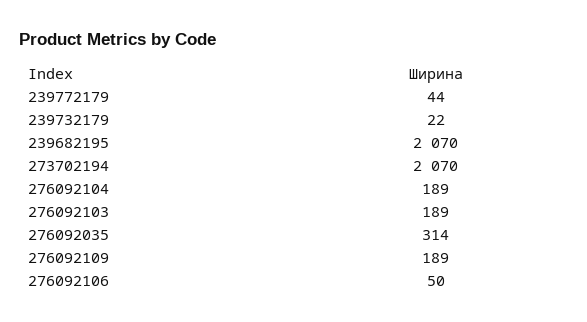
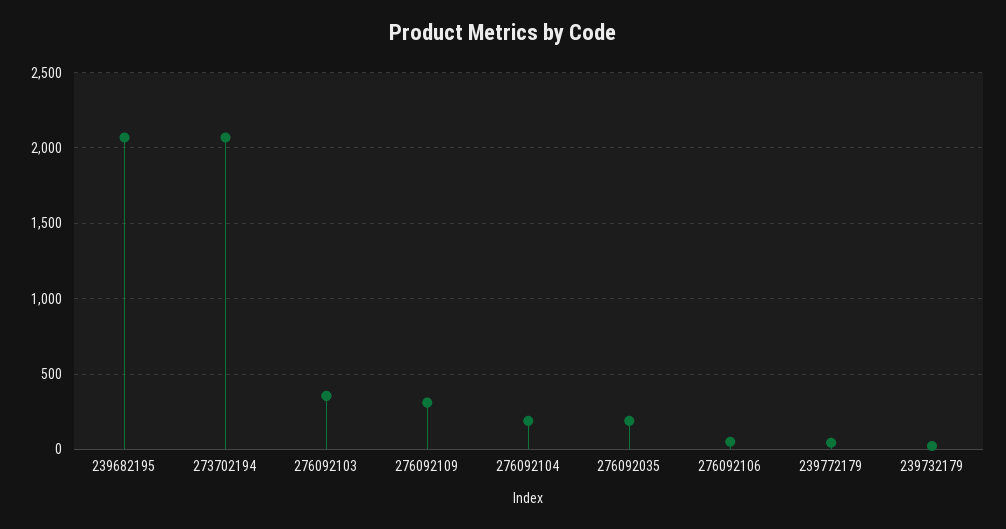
  {
    "239772179": 44,
    "239732179": 22,
    "239682195": 2070,
    "273702194": 2070,
    "276092104": 189,
-   "276092103": 189,
+   "276092103": 350,
-   "276092035": 314,
+   "276092035": 200,
-   "276092109": 189,
+   "276092109": 300,
    "276092106": 50
  }

